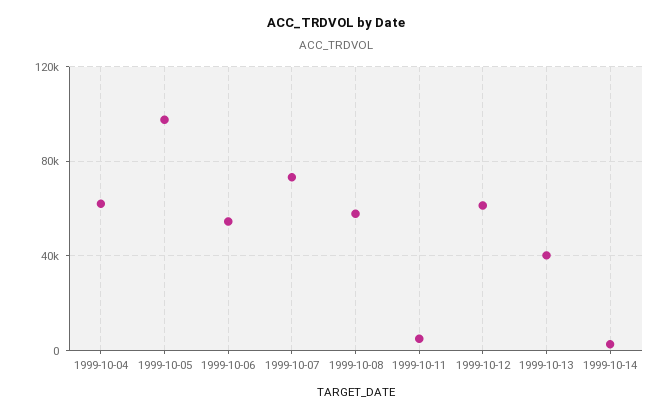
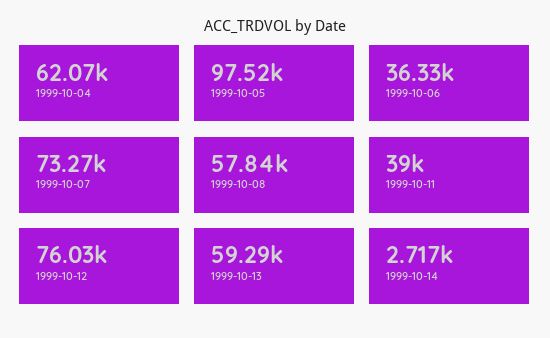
  {
    "1999-10-04": 62070,
    "1999-10-05": 97520,
-   "1999-10-06": 55000,
+   "1999-10-06": 36330,
    "1999-10-07": 73270,
    "1999-10-08": 57840,
-   "1999-10-11": 5000,
+   "1999-10-11": 39000,
-   "1999-10-12": 60000,
+   "1999-10-12": 76030,
-   "1999-10-13": 40000,
+   "1999-10-13": 59290,
    "1999-10-14": 2717
  }

